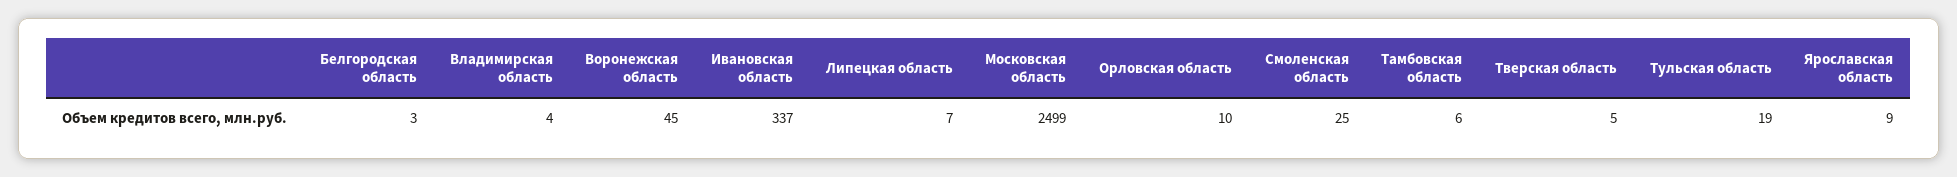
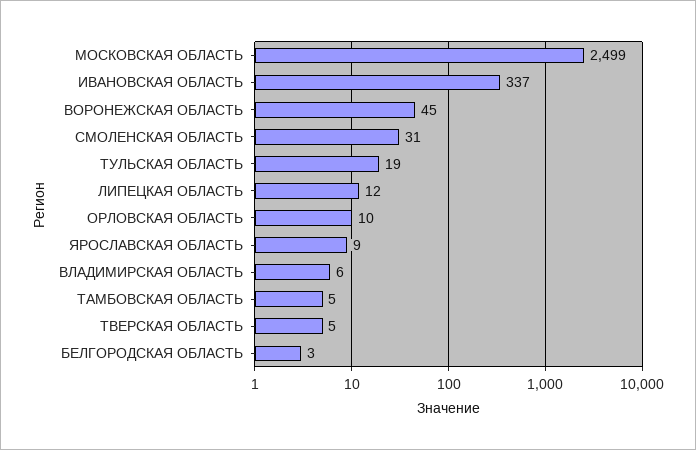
  {
    "Белгородская область": 3,
-   "Владимирская область": 4,
+   "Владимирская область": 6,
    "Воронежская область": 45,
    "Ивановская область": 337,
-   "Липецкая область": 7,
+   "Липецкая область": 12,
    "Московская область": 2499,
    "Орловская область": 10,
-   "Смоленская область": 25,
+   "Смоленская область": 31,
-   "Тамбовская область": 6,
+   "Тамбовская область": 5,
    "Тверская область": 5,
    "Тульская область": 19,
    "Ярославская область": 9
  }

